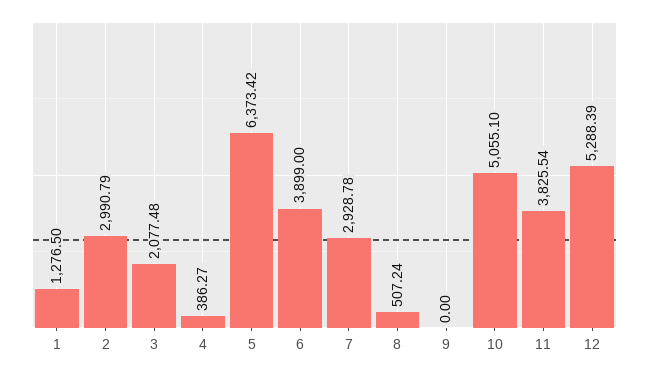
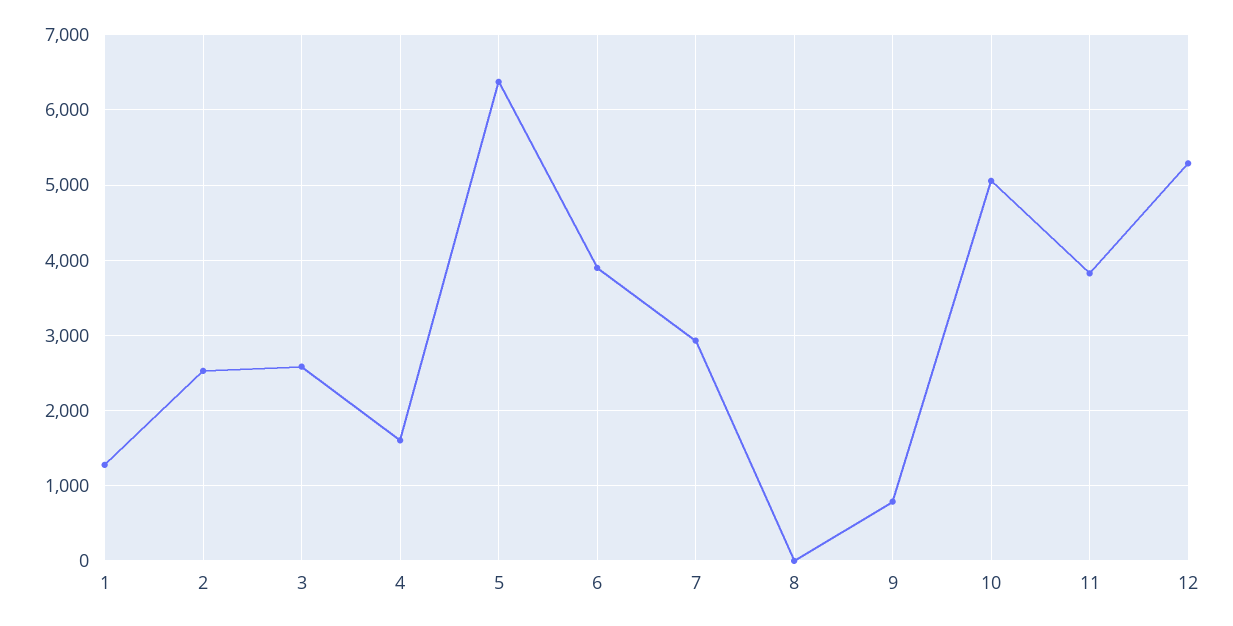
  {
    "1": 1276.5,
-   "2": 2990.79,
+   "2": 2500,
-   "3": 2077.48,
+   "3": 2600,
-   "4": 386.27,
+   "4": 1600,
    "5": 6373.42,
    "6": 3899,
    "7": 2928.78,
-   "8": 507.24,
+   "8": 0,
-   "9": 0,
+   "9": 800,
    "10": 5055.1,
    "11": 3825.54,
    "12": 5288.39
  }

